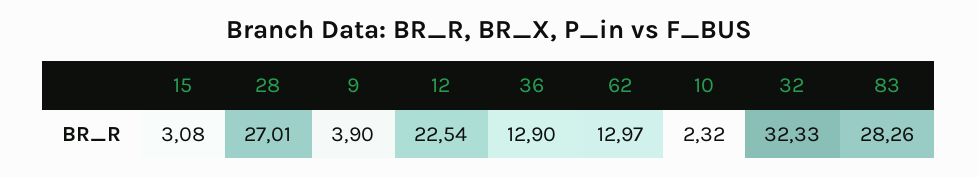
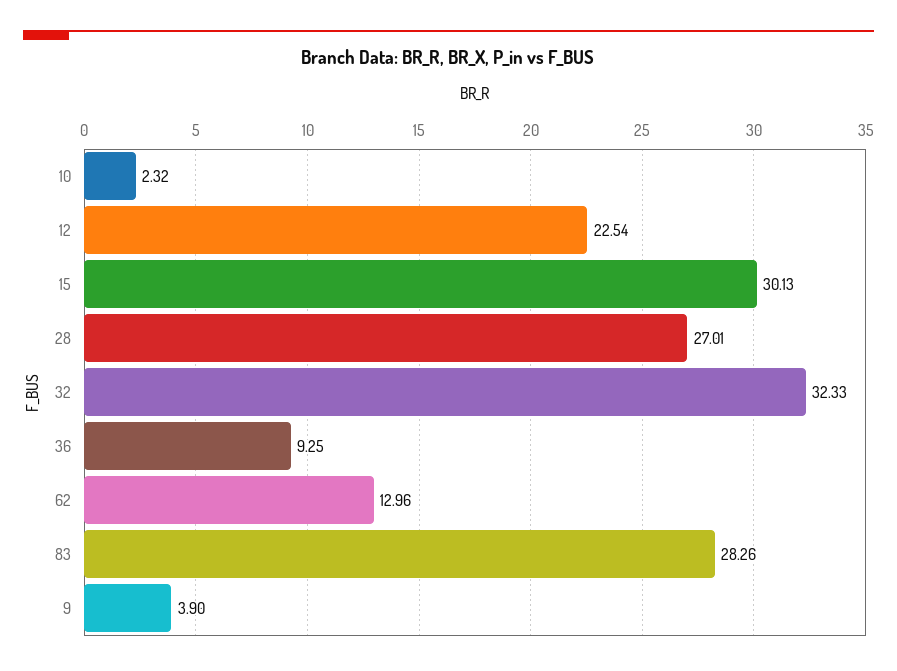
  {
-   "15": 3.08,
+   "15": 30.13,
    "28": 27.01,
    "9": 3.9,
    "12": 22.54,
-   "36": 12.9,
+   "36": 9.25,
-   "62": 12.97,
+   "62": 12.96,
    "10": 2.32,
    "32": 32.33,
    "83": 28.26
  }

